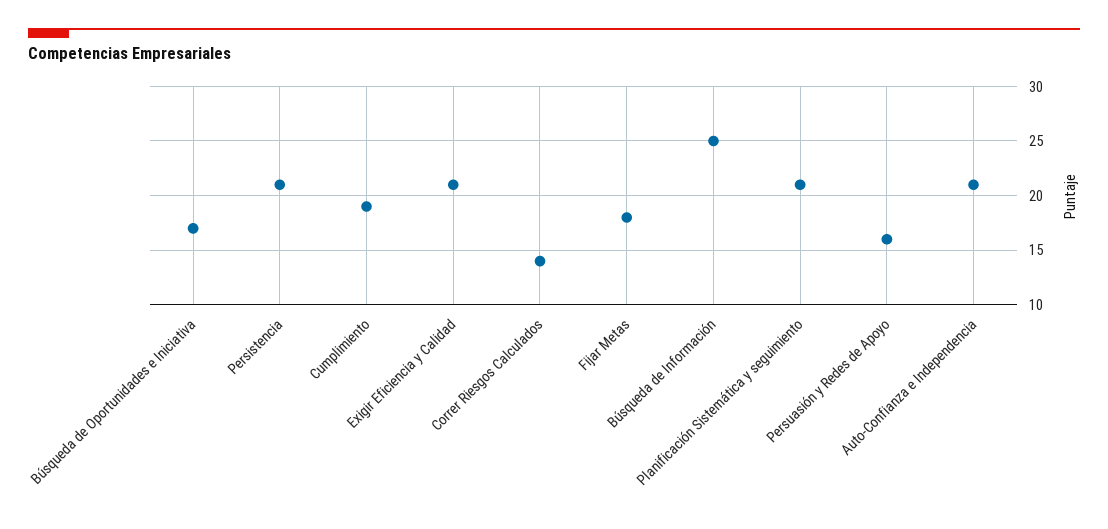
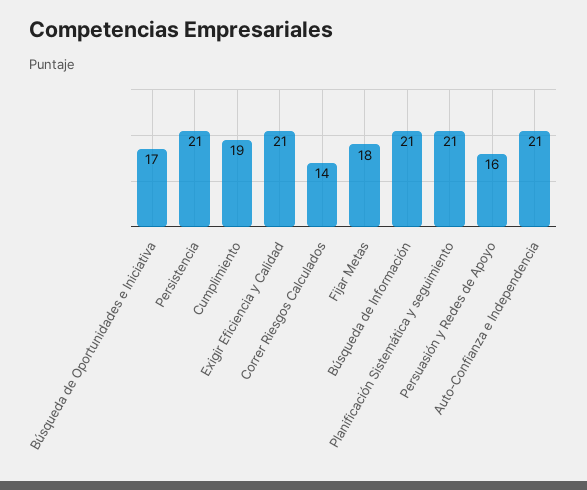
  {
    "Búsqueda de Oportunidades e Iniciativa": 17,
    "Persistencia": 21,
    "Cumplimiento": 19,
    "Exigir Eficiencia y Calidad": 21,
    "Correr Riesgos Calculados": 14,
    "Fijar Metas": 18,
-   "Búsqueda de Información": 25,
+   "Búsqueda de Información": 21,
    "Planificación Sistemática y seguimiento": 21,
    "Persuasión y Redes de Apoyo": 16,
    "Auto-Confianza e Independencia": 21
  }

